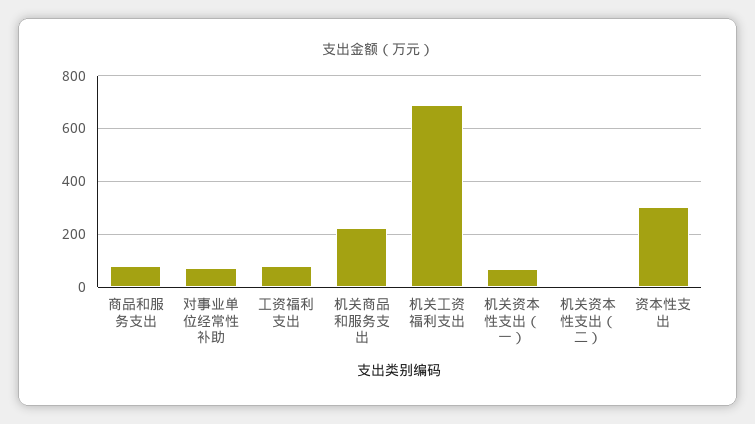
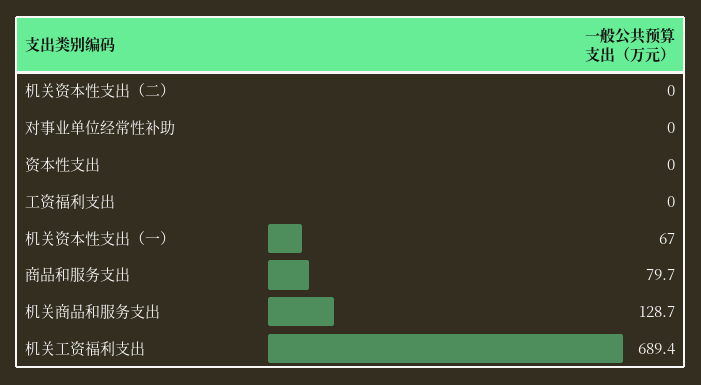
  {
    "商品和服务支出": 79.7,
-   "对事业单位经常性补助": 75,
+   "对事业单位经常性补助": 0,
-   "工资福利支出": 75,
+   "工资福利支出": 0,
-   "机关商品和服务支出": 225,
+   "机关商品和服务支出": 128.7,
    "机关工资福利支出": 689.4,
    "机关资本性支出（一）": 67,
    "机关资本性支出（二）": 0,
-   "资本性支出": 300
+   "资本性支出": 0
  }

